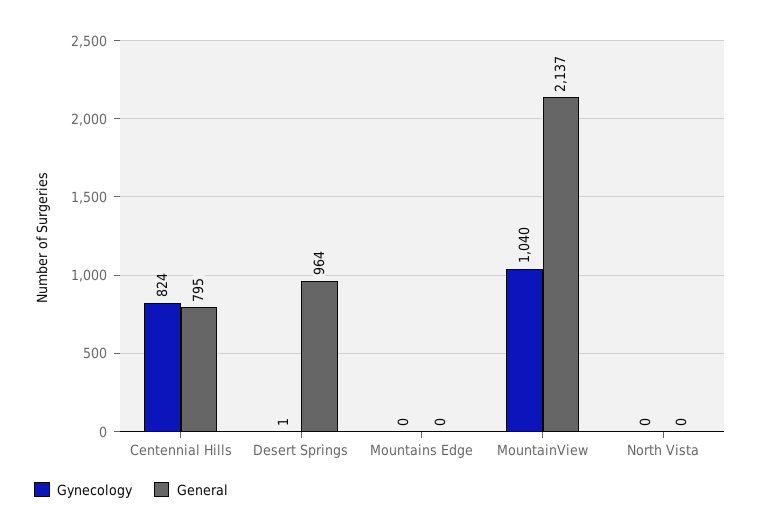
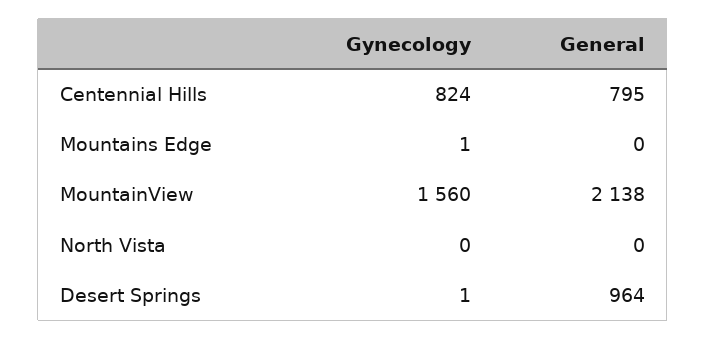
  {
    "Gynecology": {
      "Centennial Hills": 824,
      "Desert Springs": 1,
-     "Mountains Edge": 0,
+     "Mountains Edge": 1,
-     "MountainView": 1040,
+     "MountainView": 1560,
      "North Vista": 0
    },
    "General": {
      "Centennial Hills": 795,
      "Desert Springs": 964,
      "Mountains Edge": 0,
-     "MountainView": 2137,
+     "MountainView": 2138,
      "North Vista": 0
    }
  }

